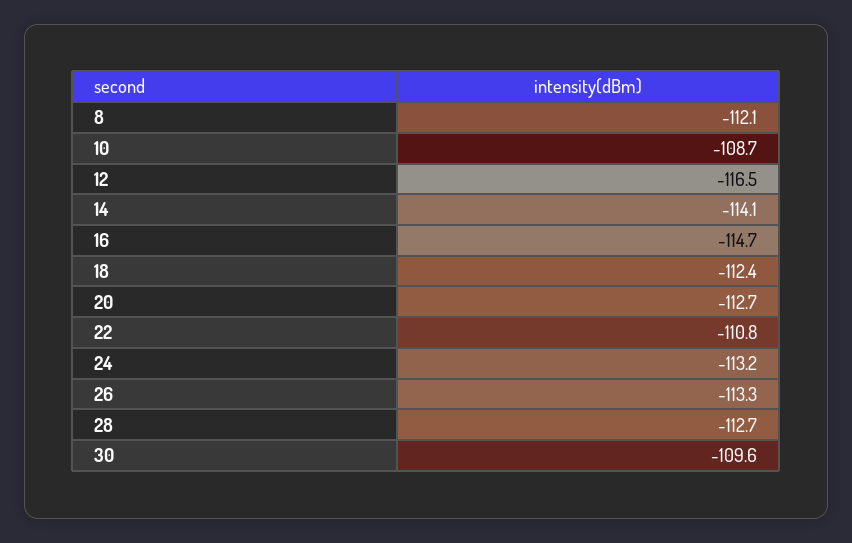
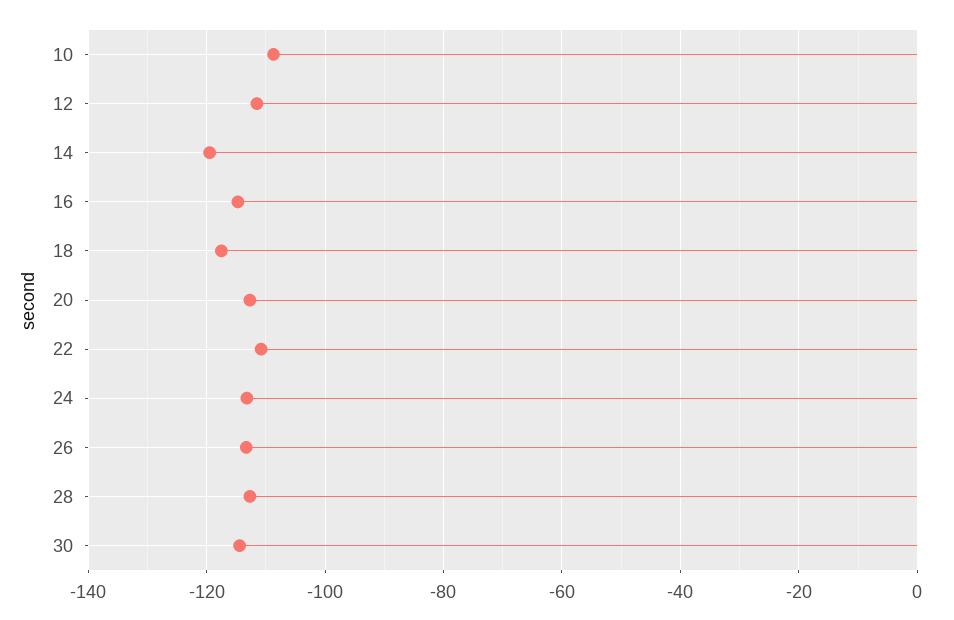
  {
-   "8": -112.1,
    "10": -108.7,
-   "12": -116.5,
+   "12": -112,
-   "14": -114.1,
+   "14": -120,
    "16": -114.7,
-   "18": -112.4,
+   "18": -118,
    "20": -112.7,
    "22": -110.8,
    "24": -113.2,
    "26": -113.3,
    "28": -112.7,
-   "30": -109.6
+   "30": -114
  }

